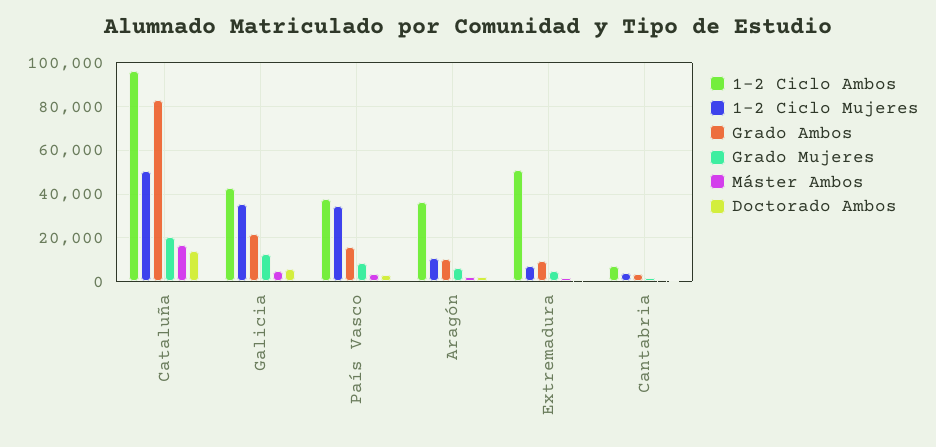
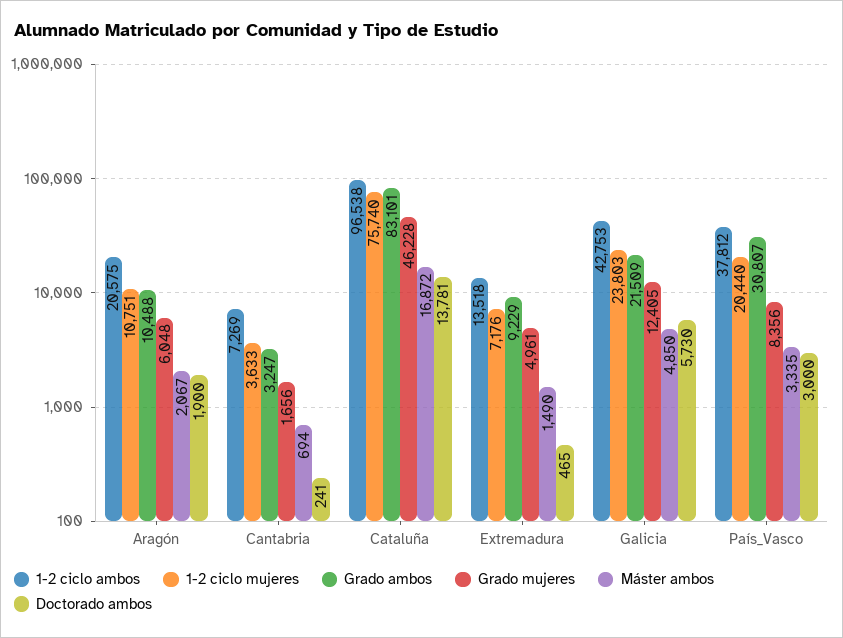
  {
    "1-2 Ciclo Ambos": {
      "Cataluña": 96538,
      "Galicia": 42753,
      "País Vasco": 37812,
-     "Aragón": 35000,
+     "Aragón": 20575,
-     "Extremadura": 50000,
+     "Extremadura": 13518,
      "Cantabria": 7269
    },
    "1-2 Ciclo Mujeres": {
-     "Cataluña": 50000,
+     "Cataluña": 75740,
-     "Galicia": 35000,
+     "Galicia": 23803,
-     "País Vasco": 35000,
+     "País Vasco": 20440,
      "Aragón": 10751,
      "Extremadura": 7176,
      "Cantabria": 3633
    },
    "Grado Ambos": {
      "Cataluña": 83101,
      "Galicia": 21509,
-     "País Vasco": 15000,
+     "País Vasco": 30807,
      "Aragón": 10488,
      "Extremadura": 9229,
      "Cantabria": 3247
    },
    "Grado Mujeres": {
-     "Cataluña": 20000,
+     "Cataluña": 46228,
      "Galicia": 12405,
      "País Vasco": 8356,
      "Aragón": 6048,
      "Extremadura": 4961,
      "Cantabria": 1656
    },
    "Máster Ambos": {
      "Cataluña": 16872,
      "Galicia": 4850,
      "País Vasco": 3335,
      "Aragón": 2067,
      "Extremadura": 1490,
      "Cantabria": 694
    },
    "Doctorado Ambos": {
      "Cataluña": 13781,
      "Galicia": 5730,
      "País Vasco": 3000,
      "Aragón": 1900,
      "Extremadura": 465,
      "Cantabria": 241
    }
  }

